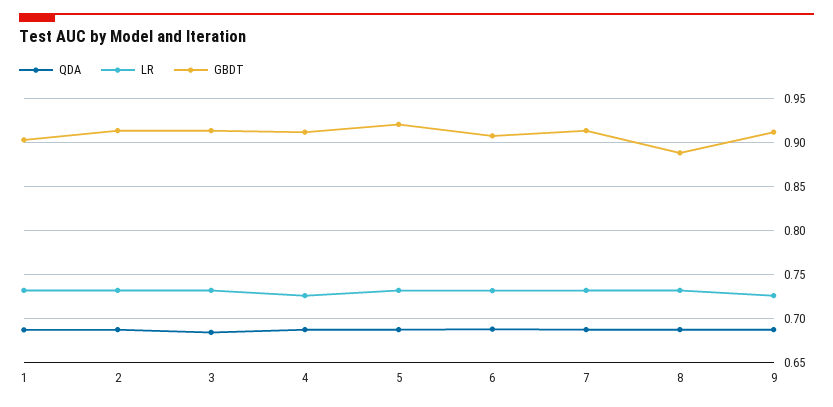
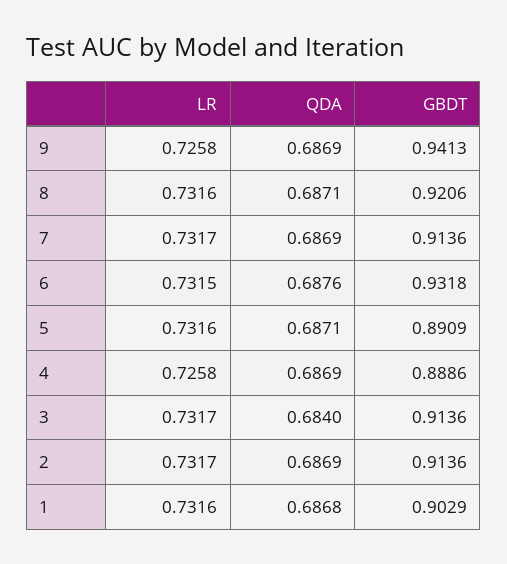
  {
    "QDA": {
      "1": 0.6868,
      "2": 0.6869,
      "3": 0.684,
      "4": 0.6869,
      "5": 0.6871,
      "6": 0.6876,
      "7": 0.6869,
      "8": 0.6871,
      "9": 0.6869
    },
    "LR": {
      "1": 0.7316,
      "2": 0.7317,
      "3": 0.7317,
      "4": 0.7258,
      "5": 0.7316,
      "6": 0.7315,
      "7": 0.7317,
      "8": 0.7316,
      "9": 0.7258
    },
    "GBDT": {
      "1": 0.9029,
      "2": 0.9136,
      "3": 0.9136,
-     "4": 0.91,
+     "4": 0.8886,
-     "5": 0.92,
+     "5": 0.8909,
-     "6": 0.91,
+     "6": 0.9318,
      "7": 0.9136,
-     "8": 0.89,
+     "8": 0.9206,
-     "9": 0.91
+     "9": 0.9413
    }
  }

